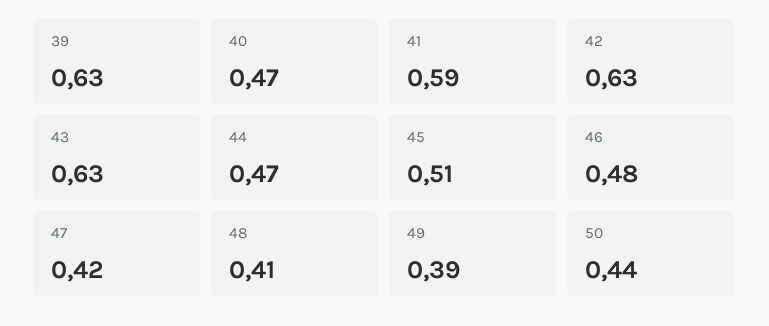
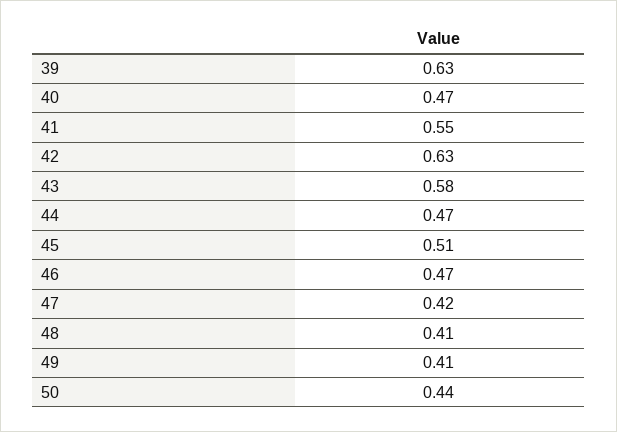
  {
    "39": 0.63,
    "40": 0.47,
-   "41": 0.59,
+   "41": 0.55,
    "42": 0.63,
-   "43": 0.63,
+   "43": 0.58,
    "44": 0.47,
    "45": 0.51,
-   "46": 0.48,
+   "46": 0.47,
    "47": 0.42,
    "48": 0.41,
-   "49": 0.39,
+   "49": 0.41,
    "50": 0.44
  }

